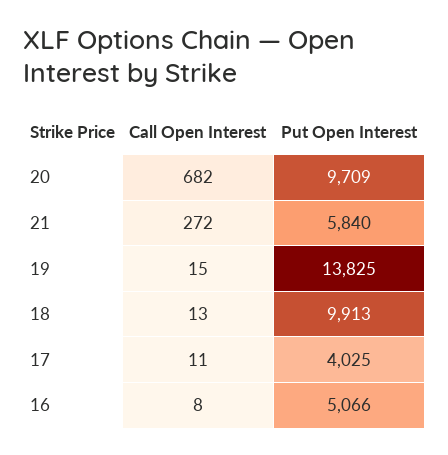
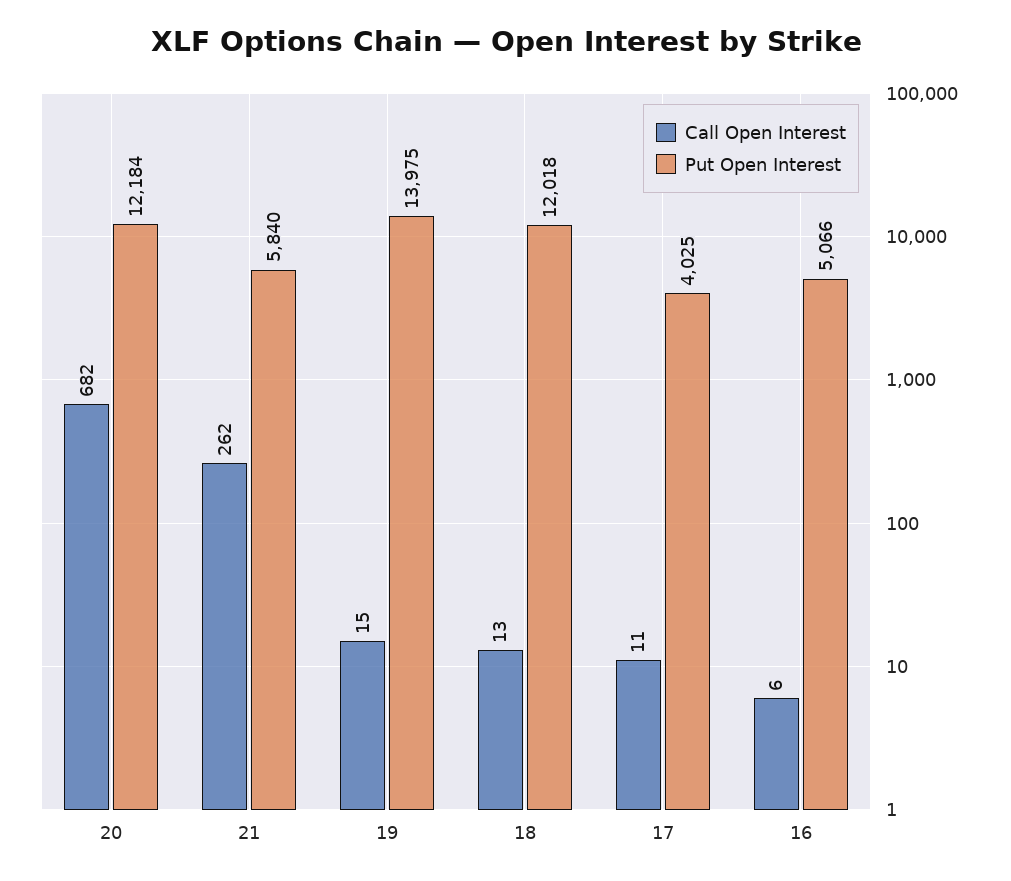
  {
    "Call Open Interest": {
      "20": 682,
-     "21": 272,
+     "21": 262,
      "19": 15,
      "18": 13,
      "17": 11,
-     "16": 8
+     "16": 6
    },
    "Put Open Interest": {
-     "20": 9709,
+     "20": 12184,
      "21": 5840,
-     "19": 13825,
+     "19": 13975,
-     "18": 9913,
+     "18": 12018,
      "17": 4025,
      "16": 5066
    }
  }

